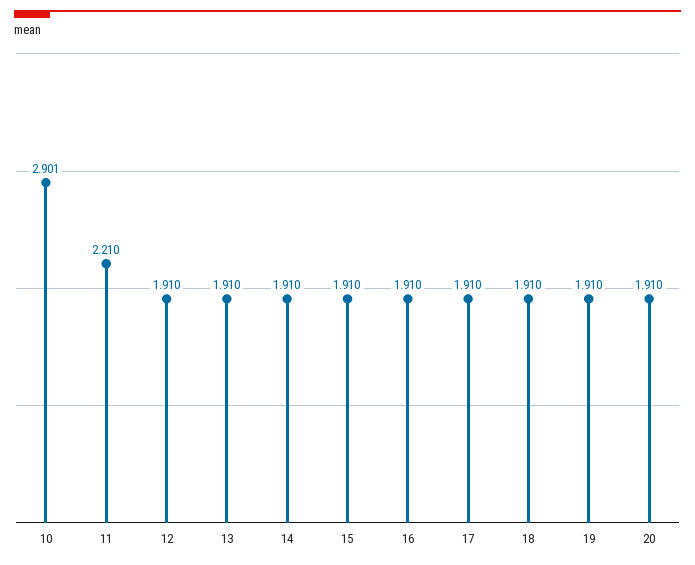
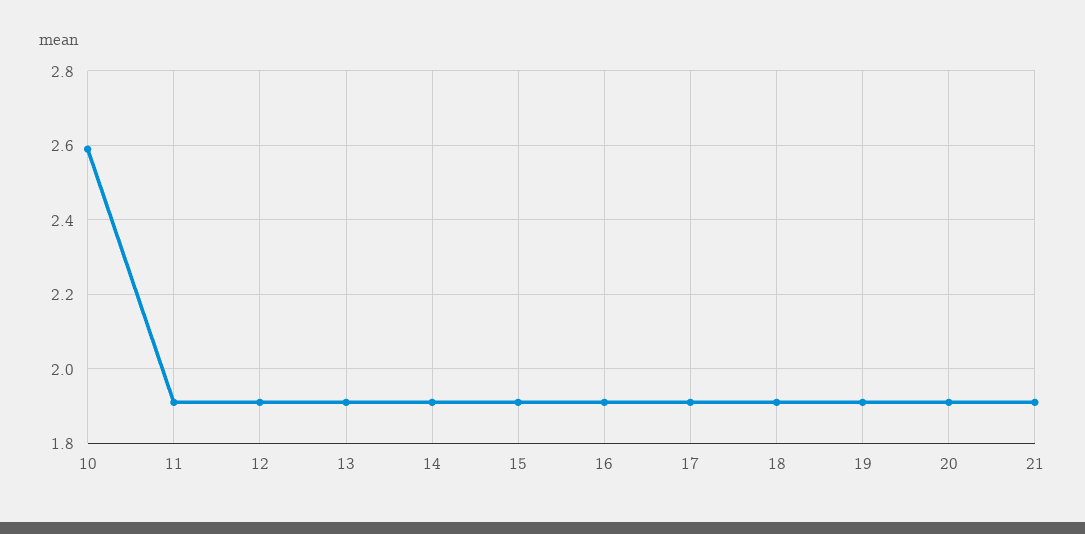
  {
-   "10": 2.901,
+   "10": 2.6,
-   "11": 2.21,
+   "11": 1.9,
    "12": 1.91,
    "13": 1.91,
    "14": 1.91,
    "15": 1.91,
    "16": 1.91,
    "17": 1.91,
    "18": 1.91,
    "19": 1.91,
-   "20": 1.91
+   "20": 1.91,
+   "21": 1.9
  }

